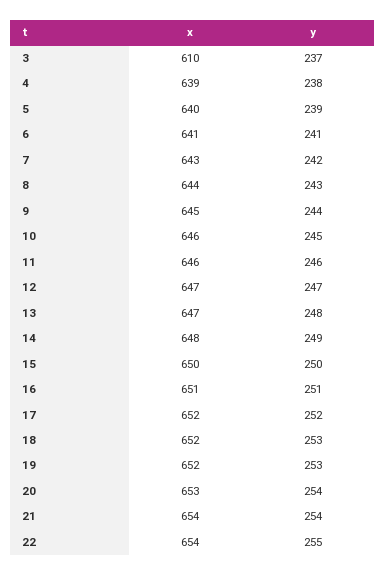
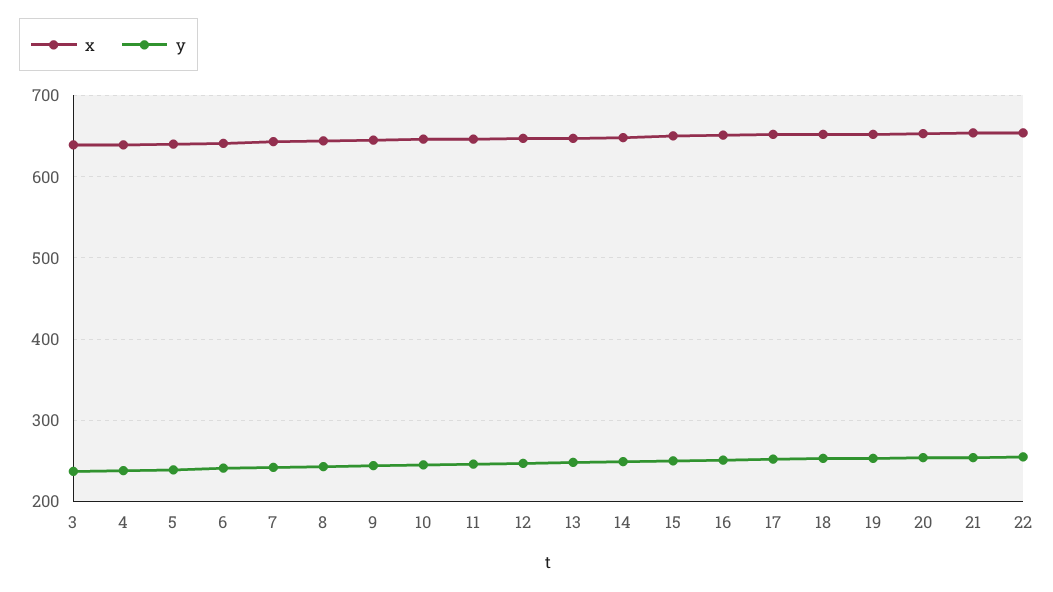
  {
    "x": {
-     "3": 610,
+     "3": 640,
      "4": 639,
      "5": 640,
      "6": 641,
      "7": 643,
      "8": 644,
      "9": 645,
      "10": 646,
      "11": 646,
      "12": 647,
      "13": 647,
      "14": 648,
      "15": 650,
      "16": 651,
      "17": 652,
      "18": 652,
      "19": 652,
      "20": 653,
      "21": 654,
      "22": 654
    },
    "y": {
      "3": 237,
      "4": 238,
      "5": 239,
      "6": 241,
      "7": 242,
      "8": 243,
      "9": 244,
      "10": 245,
      "11": 246,
      "12": 247,
      "13": 248,
      "14": 249,
      "15": 250,
      "16": 251,
      "17": 252,
      "18": 253,
      "19": 253,
      "20": 254,
      "21": 254,
      "22": 255
    }
  }

